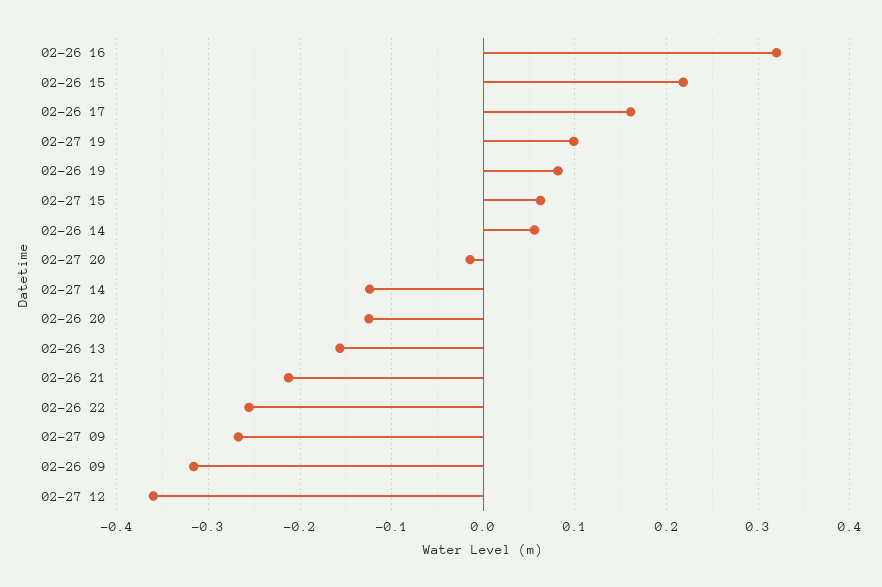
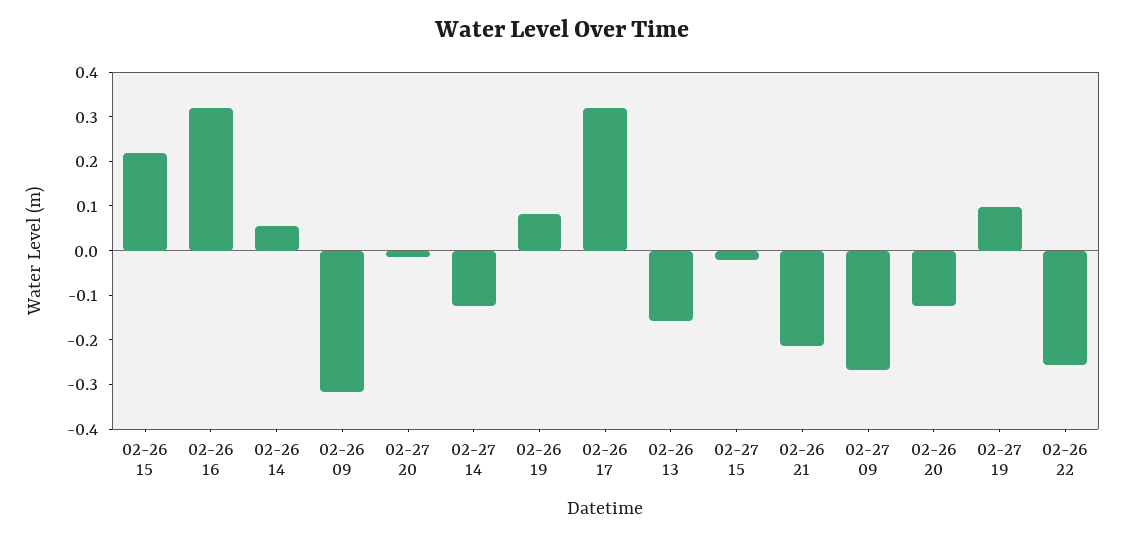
  {
    "02-26 16": 0.32,
    "02-26 15": 0.22,
-   "02-26 17": 0.16,
+   "02-26 17": 0.32,
    "02-27 19": 0.1,
    "02-26 19": 0.08,
-   "02-27 15": 0.06,
+   "02-27 15": -0.02,
    "02-26 14": 0.06,
    "02-27 20": -0.01,
    "02-27 14": -0.12,
    "02-26 20": -0.12,
    "02-26 13": -0.16,
    "02-26 21": -0.21,
    "02-26 22": -0.26,
    "02-27 09": -0.27,
-   "02-26 09": -0.32,
+   "02-26 09": -0.32
-   "02-27 12": -0.36
  }

